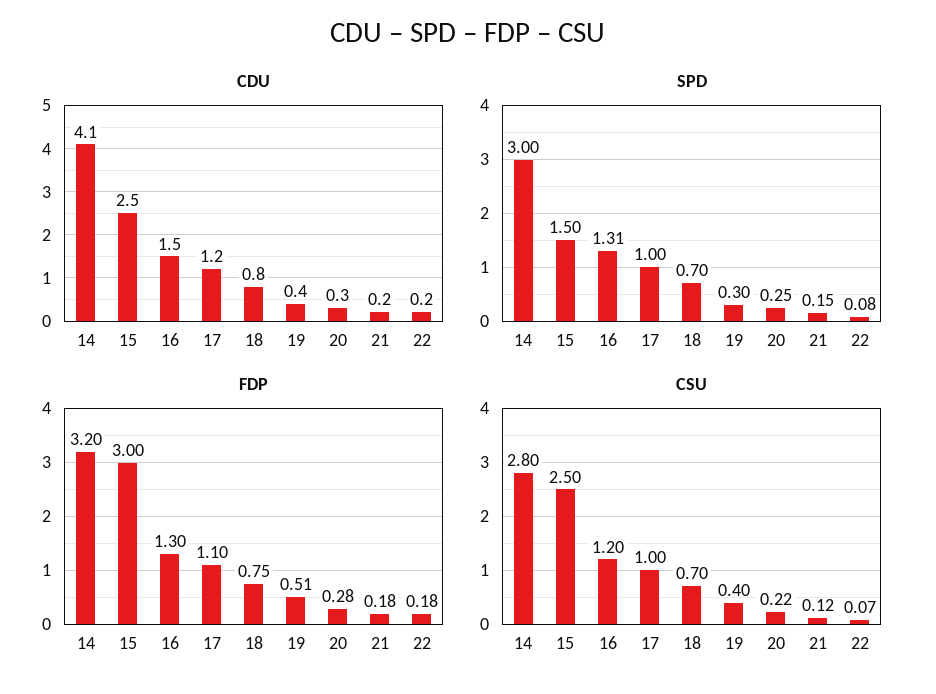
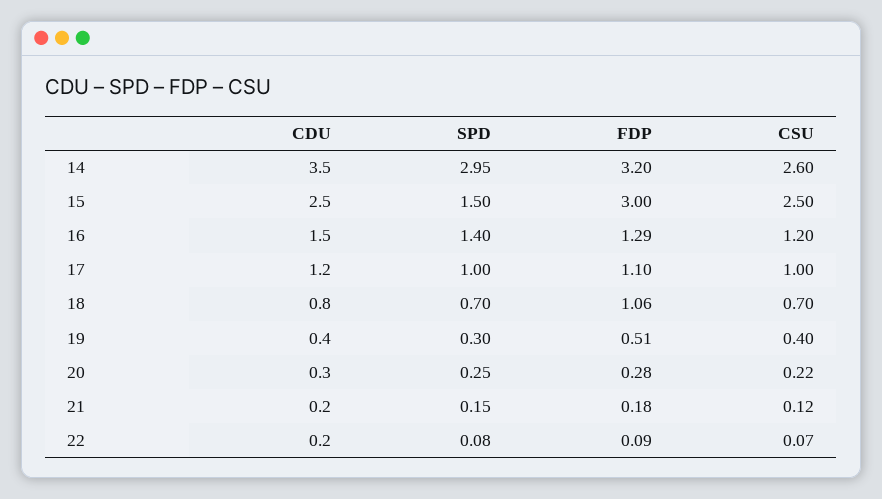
  {
    "CDU": {
-     "14": 4.1,
+     "14": 3.5,
      "15": 2.5,
      "16": 1.5,
      "17": 1.2,
      "18": 0.8,
      "19": 0.4,
      "20": 0.3,
      "21": 0.2,
      "22": 0.2
    },
    "SPD": {
-     "14": 3,
+     "14": 2.95,
      "15": 1.5,
-     "16": 1.31,
+     "16": 1.4,
      "17": 1,
      "18": 0.7,
      "19": 0.3,
      "20": 0.25,
      "21": 0.15,
      "22": 0.08
    },
    "FDP": {
      "14": 3.2,
      "15": 3,
-     "16": 1.3,
+     "16": 1.29,
      "17": 1.1,
-     "18": 0.75,
+     "18": 1.06,
      "19": 0.51,
      "20": 0.28,
      "21": 0.18,
-     "22": 0.18
+     "22": 0.09
    },
    "CSU": {
-     "14": 2.8,
+     "14": 2.6,
      "15": 2.5,
      "16": 1.2,
      "17": 1,
      "18": 0.7,
      "19": 0.4,
      "20": 0.22,
      "21": 0.12,
      "22": 0.07
    }
  }

